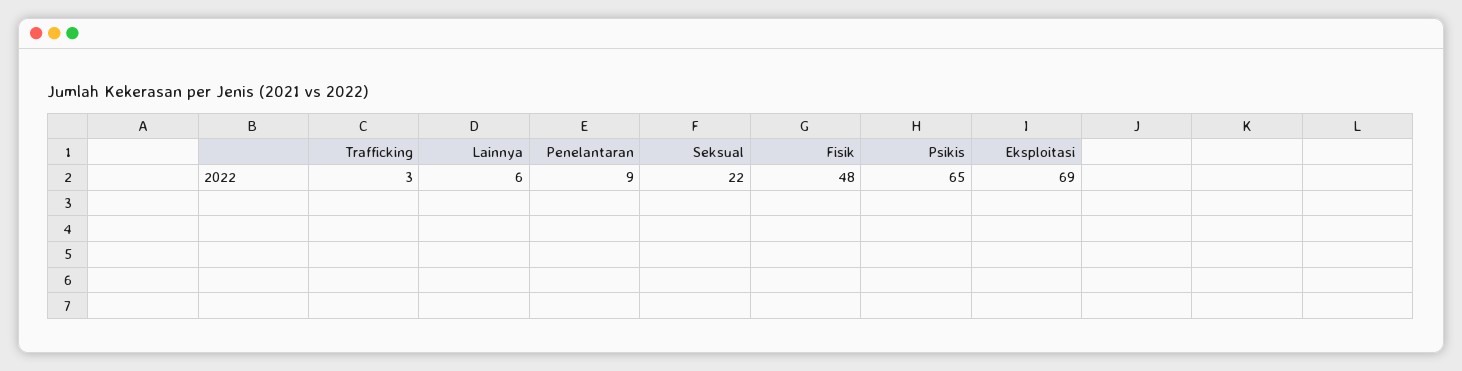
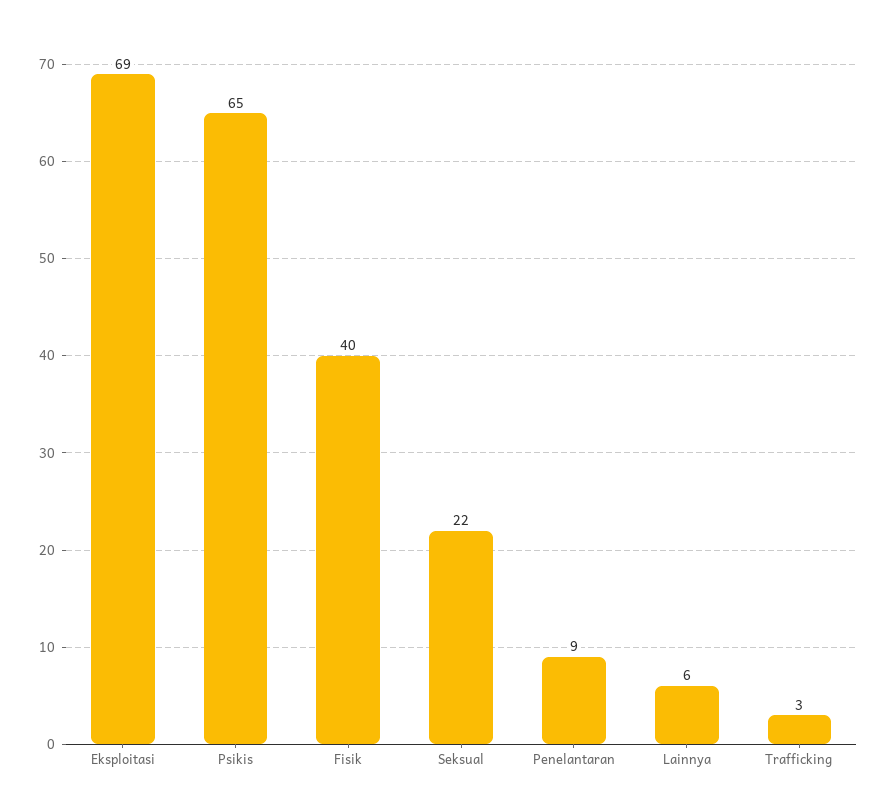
  {
    "Trafficking": 3,
    "Lainnya": 6,
    "Penelantaran": 9,
    "Seksual": 22,
-   "Fisik": 48,
+   "Fisik": 40,
    "Psikis": 65,
    "Eksploitasi": 69
  }

